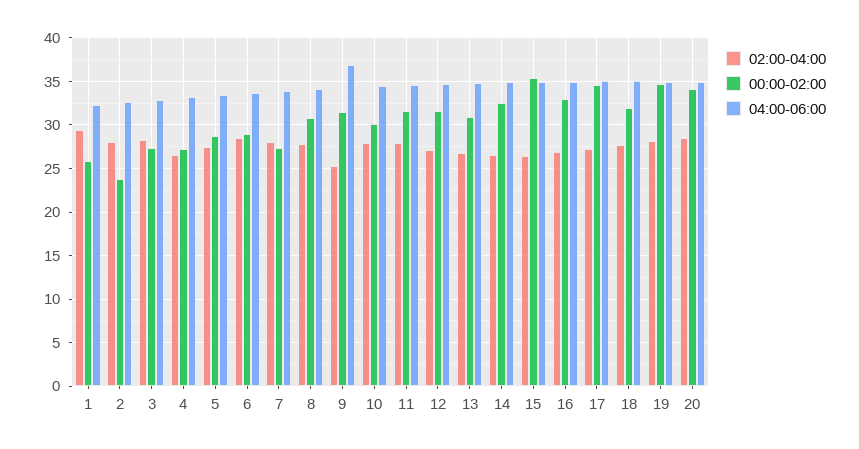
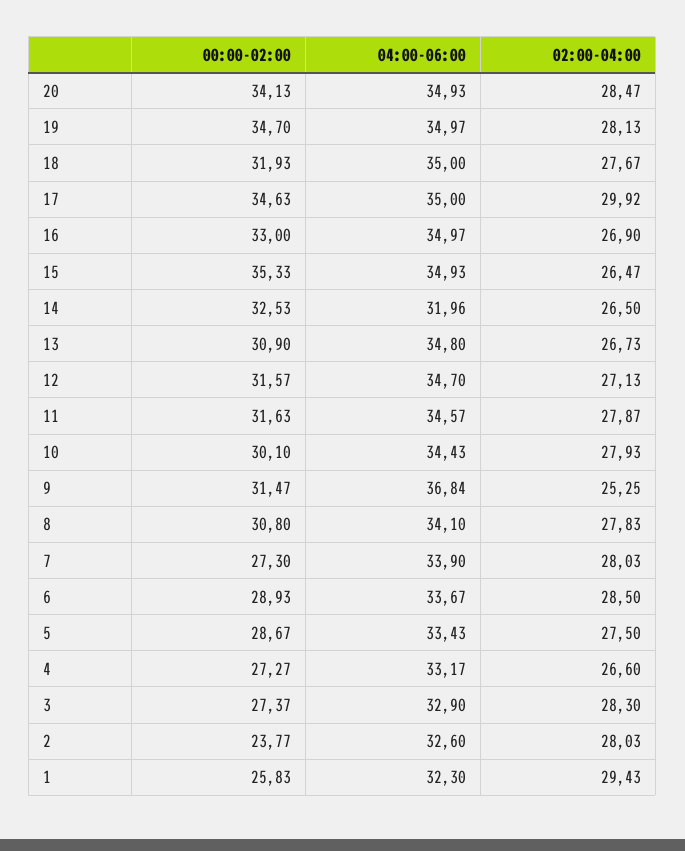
  {
    "02:00-04:00": {
      "1": 29.43,
      "2": 28.03,
      "3": 28.3,
      "4": 26.6,
      "5": 27.5,
      "6": 28.5,
      "7": 28.03,
      "8": 27.83,
      "9": 25.25,
      "10": 27.93,
      "11": 27.87,
      "12": 27.13,
      "13": 26.73,
      "14": 26.5,
      "15": 26.47,
      "16": 26.9,
-     "17": 27,
+     "17": 29.92,
      "18": 27.67,
      "19": 28.13,
      "20": 28.47
    },
    "00:00-02:00": {
      "1": 25.83,
      "2": 23.77,
      "3": 27.37,
      "4": 27.27,
      "5": 28.67,
      "6": 28.93,
      "7": 27.3,
      "8": 30.8,
      "9": 31.47,
      "10": 30.1,
      "11": 31.63,
      "12": 31.57,
      "13": 30.9,
      "14": 32.53,
      "15": 35.33,
      "16": 33,
      "17": 34.63,
      "18": 31.93,
      "19": 34.7,
      "20": 34.13
    },
    "04:00-06:00": {
      "1": 32.3,
      "2": 32.6,
      "3": 32.9,
      "4": 33.17,
      "5": 33.43,
      "6": 33.67,
      "7": 33.9,
      "8": 34.1,
      "9": 36.84,
      "10": 34.43,
      "11": 34.57,
      "12": 34.7,
      "13": 34.8,
-     "14": 35,
+     "14": 31.96,
      "15": 34.93,
      "16": 34.97,
      "17": 35,
      "18": 35,
      "19": 34.97,
      "20": 34.93
    }
  }

